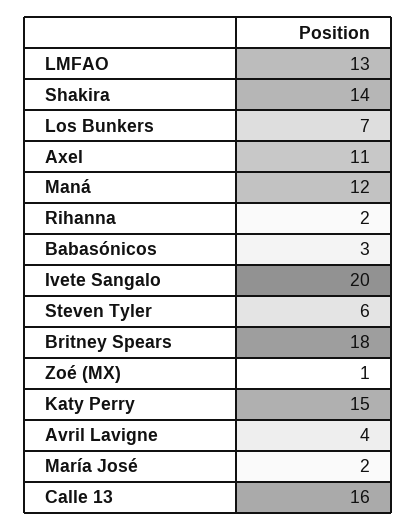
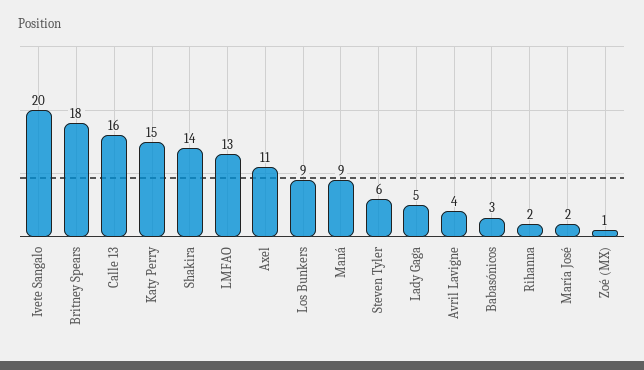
  {
    "LMFAO": 13,
    "Shakira": 14,
-   "Los Bunkers": 7,
+   "Los Bunkers": 9,
    "Axel": 11,
-   "Maná": 12,
+   "Maná": 9,
    "Rihanna": 2,
    "Babasónicos": 3,
    "Ivete Sangalo": 20,
    "Steven Tyler": 6,
    "Britney Spears": 18,
    "Zoé (MX)": 1,
    "Katy Perry": 15,
    "Avril Lavigne": 4,
    "María José": 2,
-   "Calle 13": 16
+   "Calle 13": 16,
+   "Lady Gaga": 5
  }

